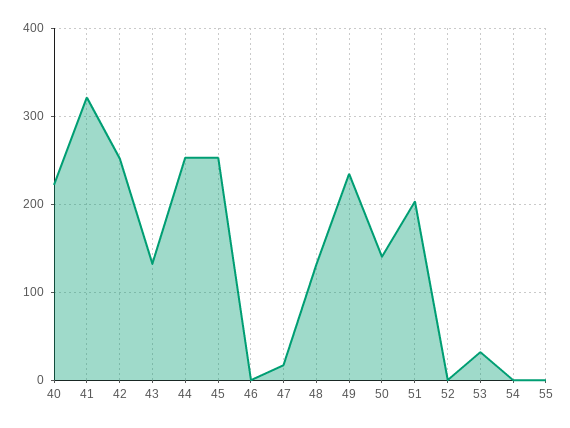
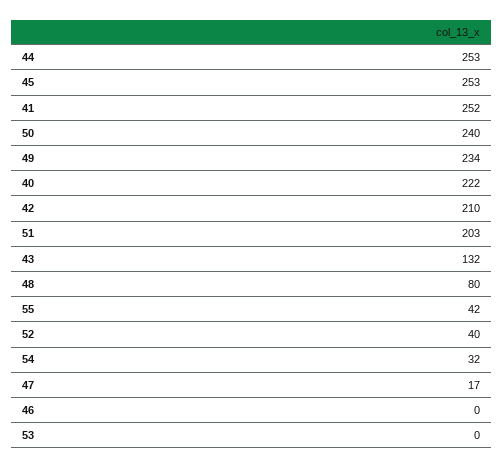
  {
    "40": 222,
-   "41": 320,
+   "41": 252,
-   "42": 250,
+   "42": 210,
    "43": 132,
    "44": 253,
    "45": 253,
    "46": 0,
    "47": 17,
-   "48": 130,
+   "48": 80,
    "49": 234,
-   "50": 140,
+   "50": 240,
    "51": 203,
-   "52": 0,
+   "52": 40,
-   "53": 30,
+   "53": 0,
-   "54": 0,
+   "54": 32,
-   "55": 0
+   "55": 42
  }

